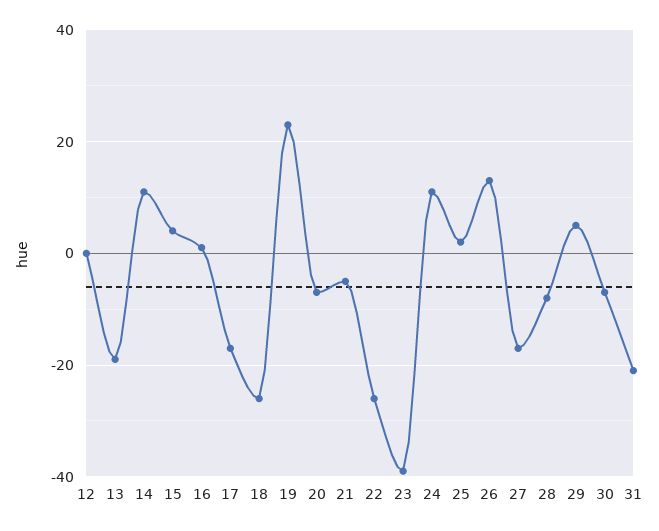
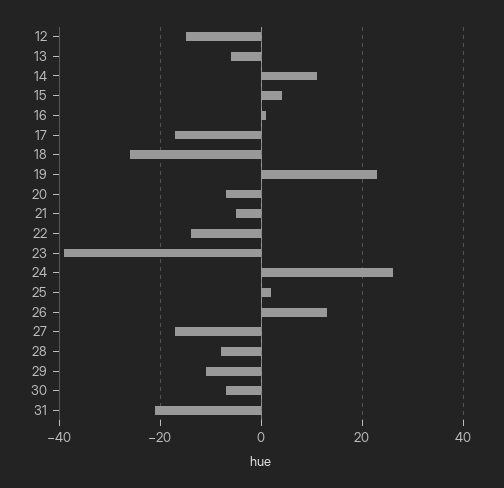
  {
-   "12": 0,
+   "12": -15,
-   "13": -20,
+   "13": -5,
    "14": 10,
    "15": 5,
    "16": 0,
    "17": -15,
    "18": -25,
    "19": 25,
    "20": -5,
    "21": -5,
-   "22": -25,
+   "22": -15,
    "23": -40,
-   "24": 10,
+   "24": 25,
    "25": 0,
    "26": 15,
    "27": -15,
    "28": -10,
-   "29": 5,
+   "29": -10,
    "30": -5,
    "31": -20
  }

